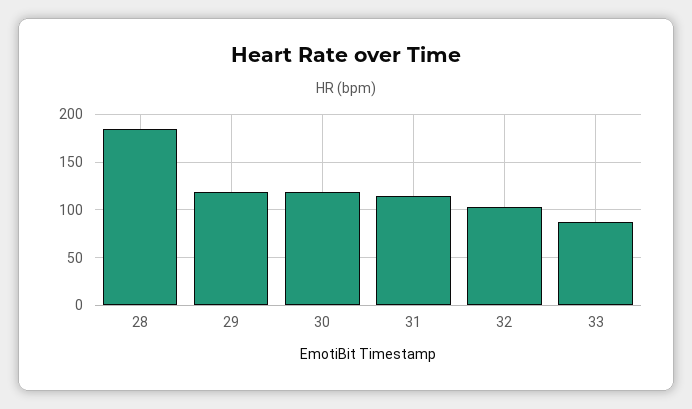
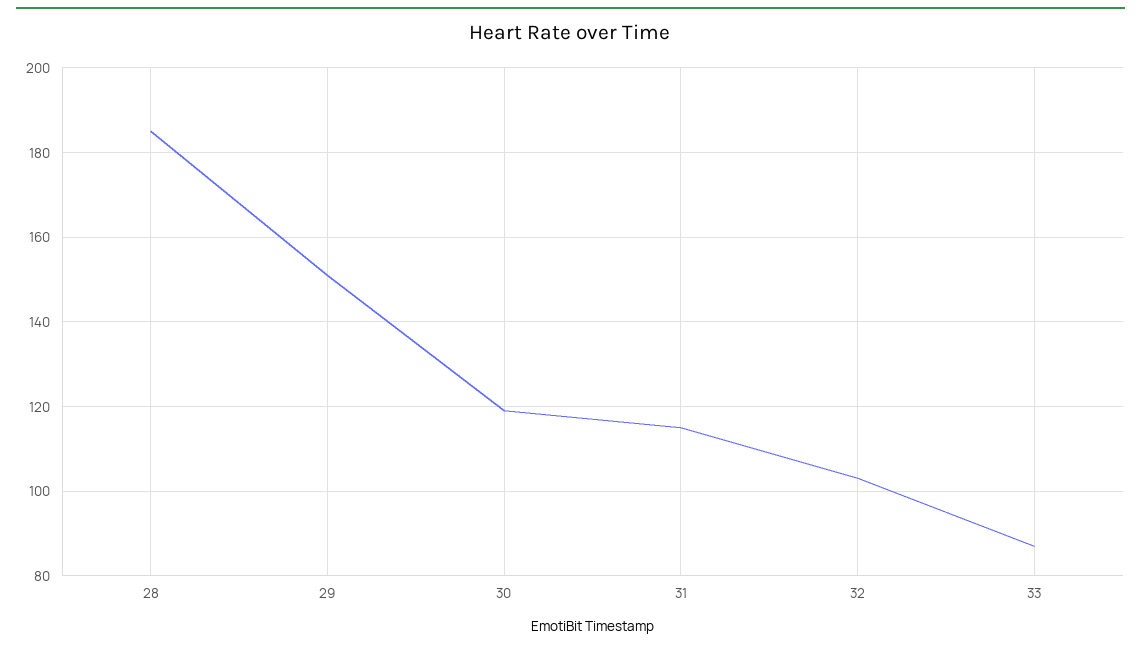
  {
    "28": 185,
-   "29": 120,
+   "29": 150,
    "30": 120,
    "31": 115,
    "32": 105,
    "33": 85
  }

